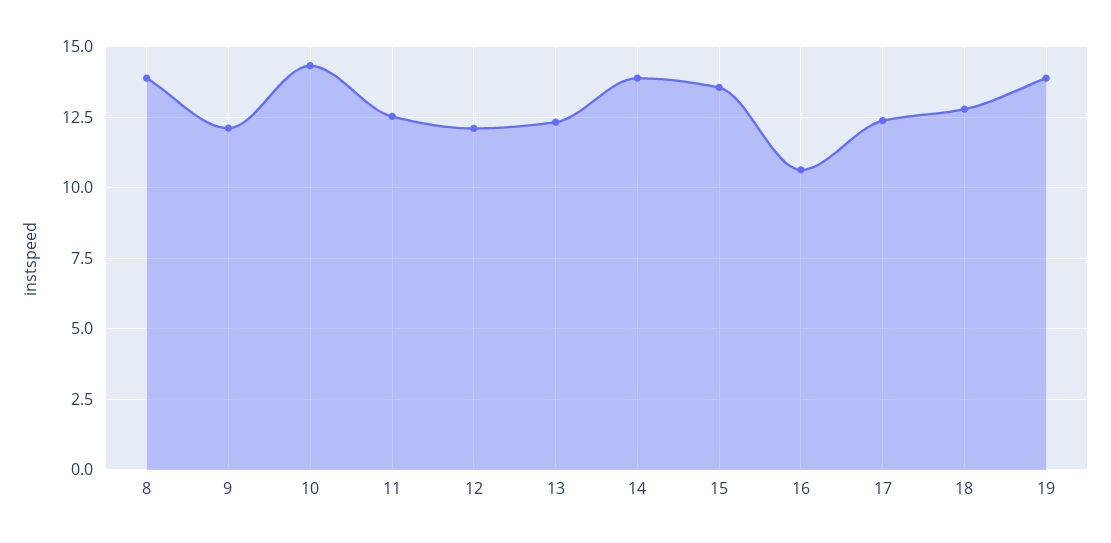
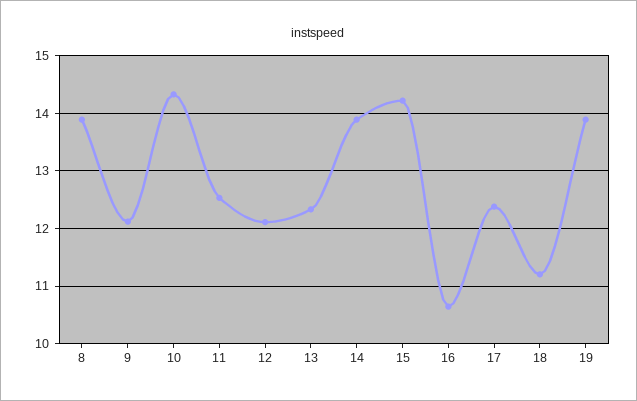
  {
    "8": 13.8,
    "9": 12.2,
    "10": 14.4,
    "11": 12.6,
    "12": 12.2,
    "13": 12.4,
    "14": 13.8,
-   "15": 13.5,
+   "15": 14.2,
    "16": 10.6,
    "17": 12.4,
-   "18": 12.75,
+   "18": 11.2,
    "19": 13.8
  }

